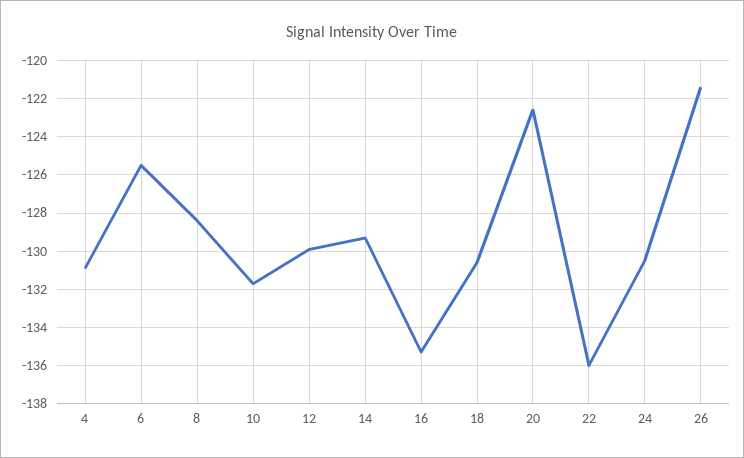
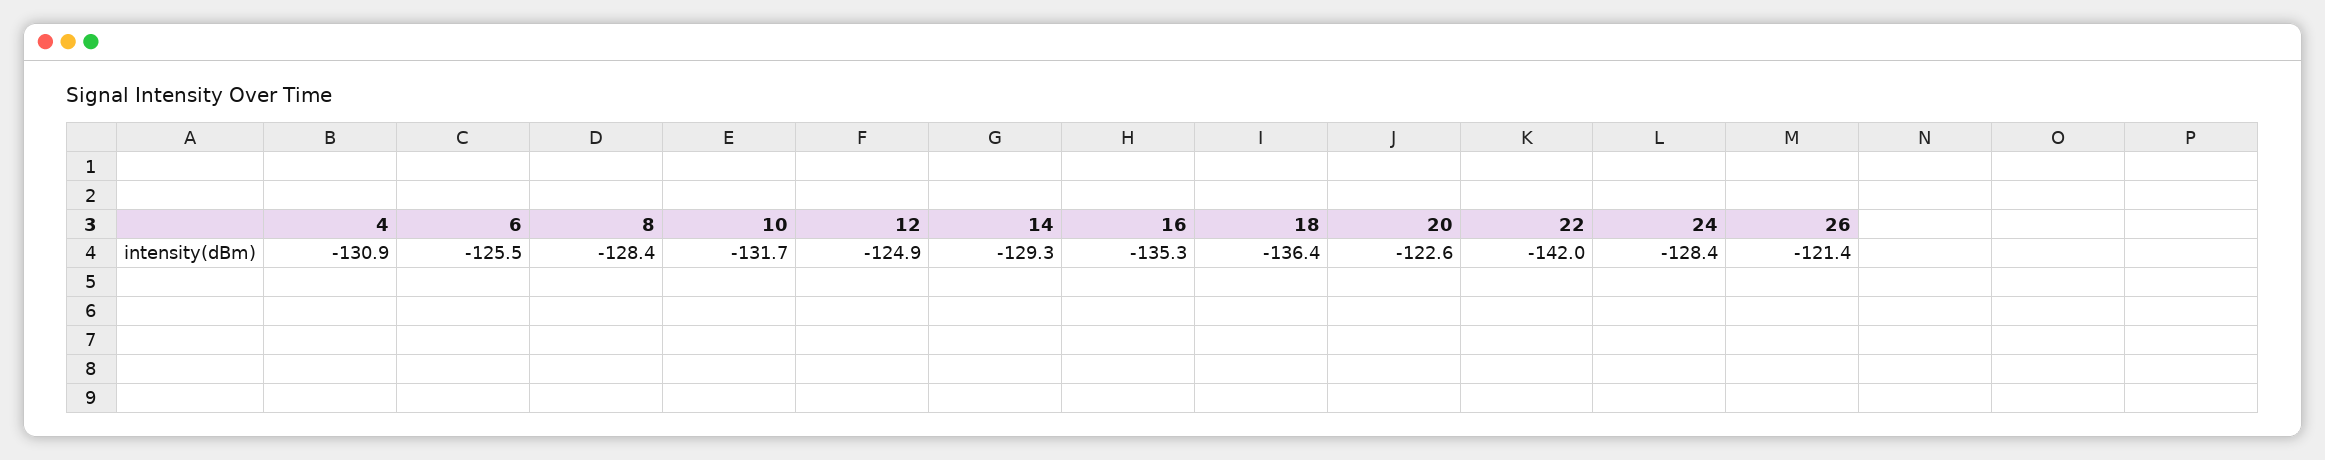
  {
    "4": -130.9,
    "6": -125.5,
    "8": -128.4,
    "10": -131.7,
-   "12": -130,
+   "12": -124.9,
    "14": -129.3,
    "16": -135.3,
-   "18": -130.5,
+   "18": -136.4,
    "20": -122.6,
-   "22": -136,
+   "22": -142,
-   "24": -130.5,
+   "24": -128.4,
    "26": -121.4
  }

